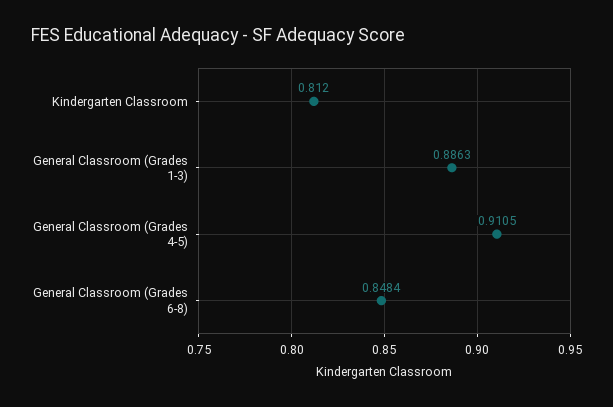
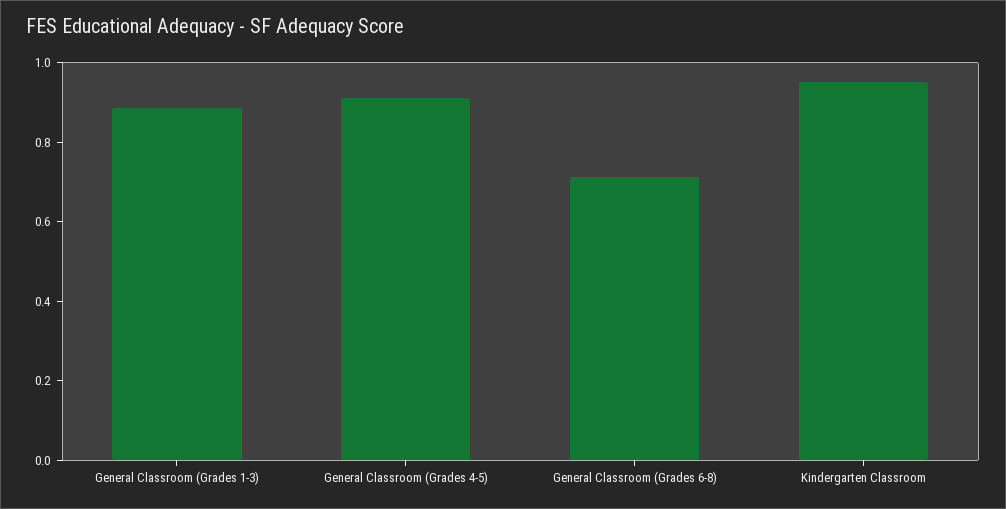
  {
-   "Kindergarten Classroom": 0.812,
+   "Kindergarten Classroom": 0.95,
    "General Classroom (Grades 1-3)": 0.8863,
    "General Classroom (Grades 4-5)": 0.9105,
-   "General Classroom (Grades 6-8)": 0.8484
+   "General Classroom (Grades 6-8)": 0.7
  }

